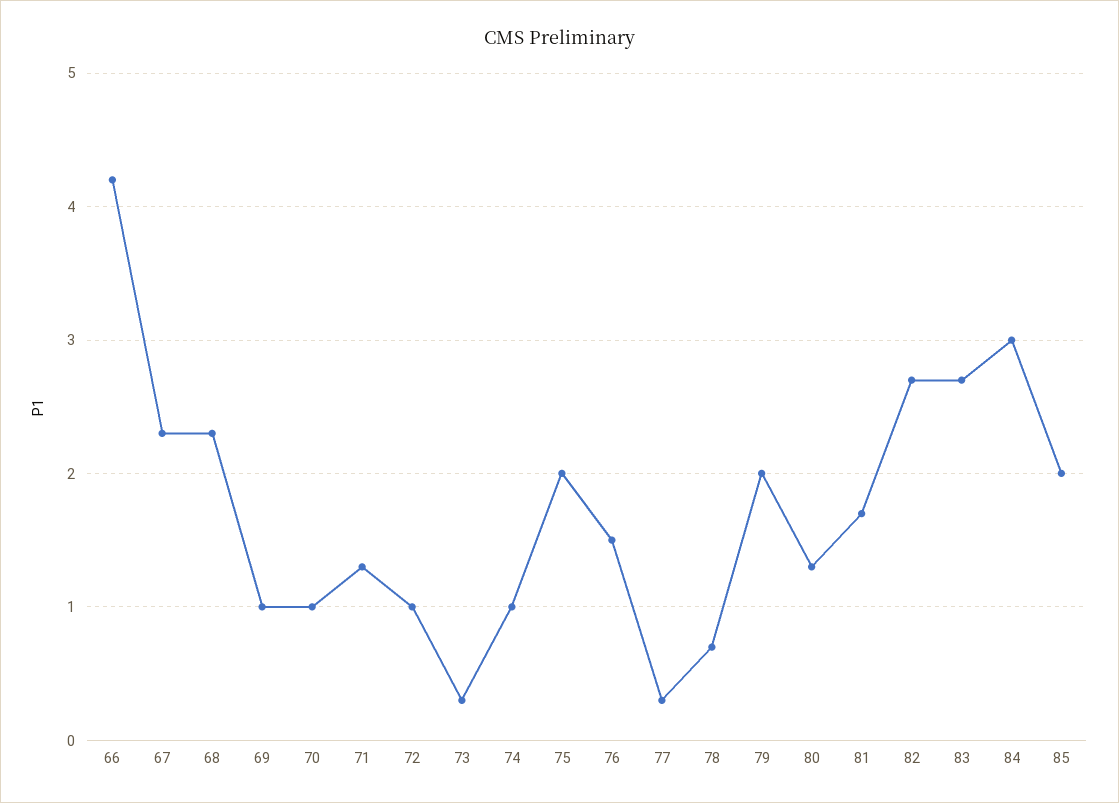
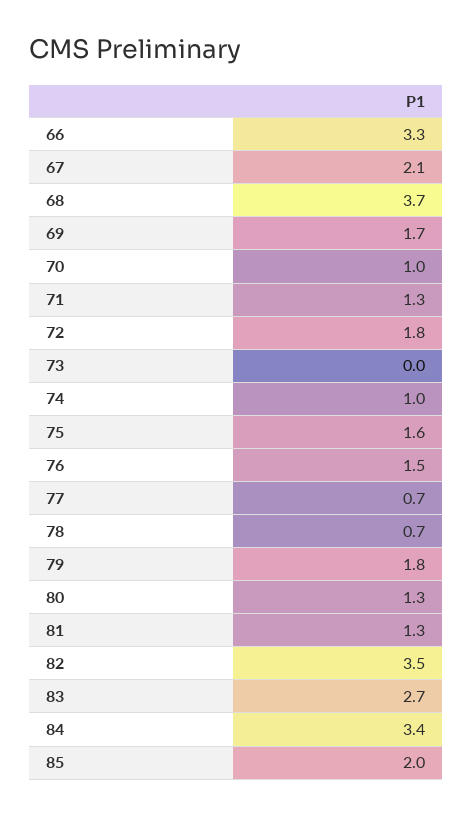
  {
-   "66": 4.2,
+   "66": 3.3,
-   "67": 2.3,
+   "67": 2.1,
-   "68": 2.3,
+   "68": 3.7,
-   "69": 1,
+   "69": 1.7,
    "70": 1,
    "71": 1.3,
-   "72": 1,
+   "72": 1.8,
-   "73": 0.3,
+   "73": 0,
    "74": 1,
-   "75": 2,
+   "75": 1.6,
    "76": 1.5,
-   "77": 0.3,
+   "77": 0.7,
    "78": 0.7,
-   "79": 2,
+   "79": 1.8,
    "80": 1.3,
-   "81": 1.7,
+   "81": 1.3,
-   "82": 2.7,
+   "82": 3.5,
    "83": 2.7,
-   "84": 3,
+   "84": 3.4,
    "85": 2
  }

